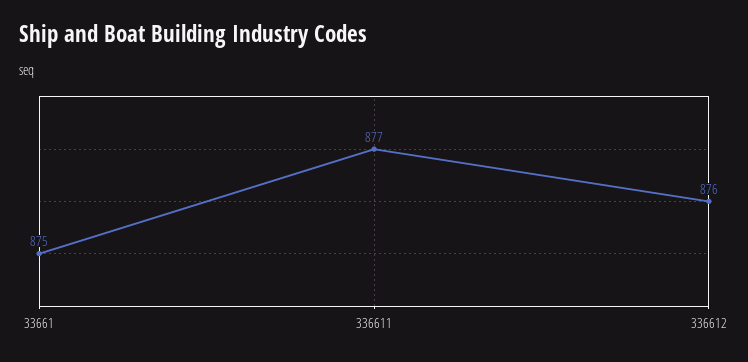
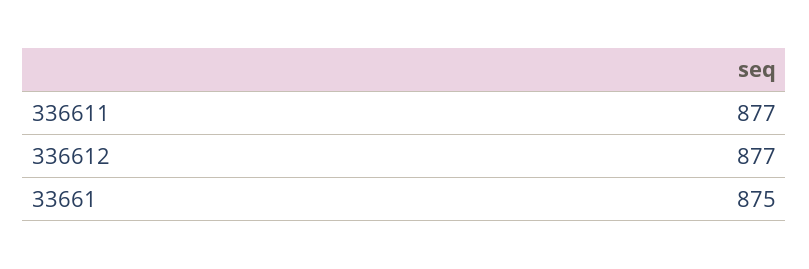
  {
    "33661": 875,
    "336611": 877,
-   "336612": 876
+   "336612": 877
  }

